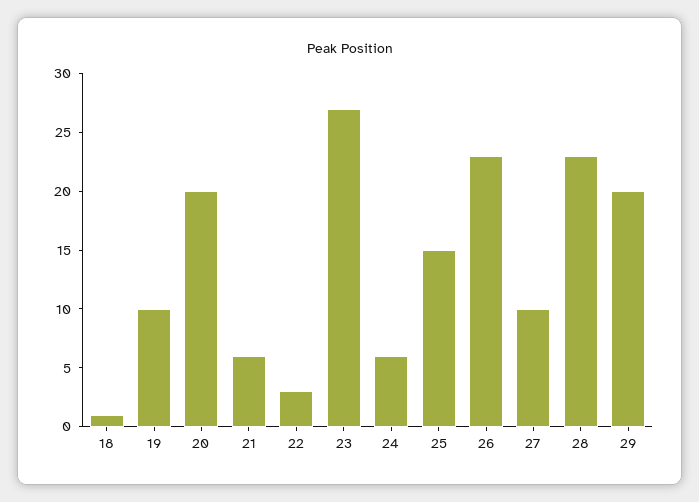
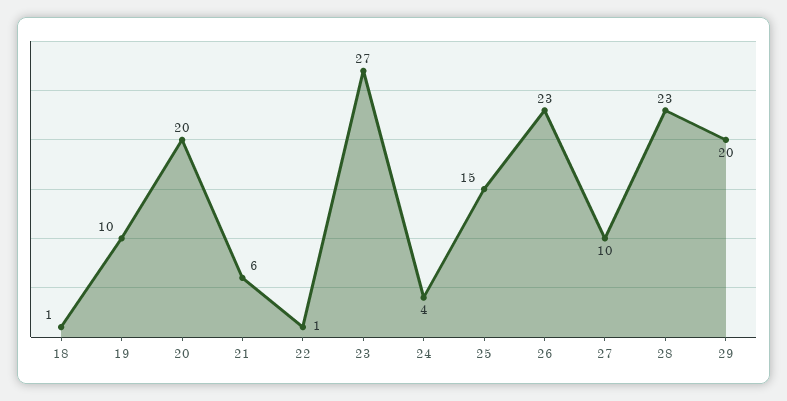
  {
    "18": 1,
    "19": 10,
    "20": 20,
    "21": 6,
-   "22": 3,
+   "22": 1,
    "23": 27,
-   "24": 6,
+   "24": 4,
    "25": 15,
    "26": 23,
    "27": 10,
    "28": 23,
    "29": 20
  }

